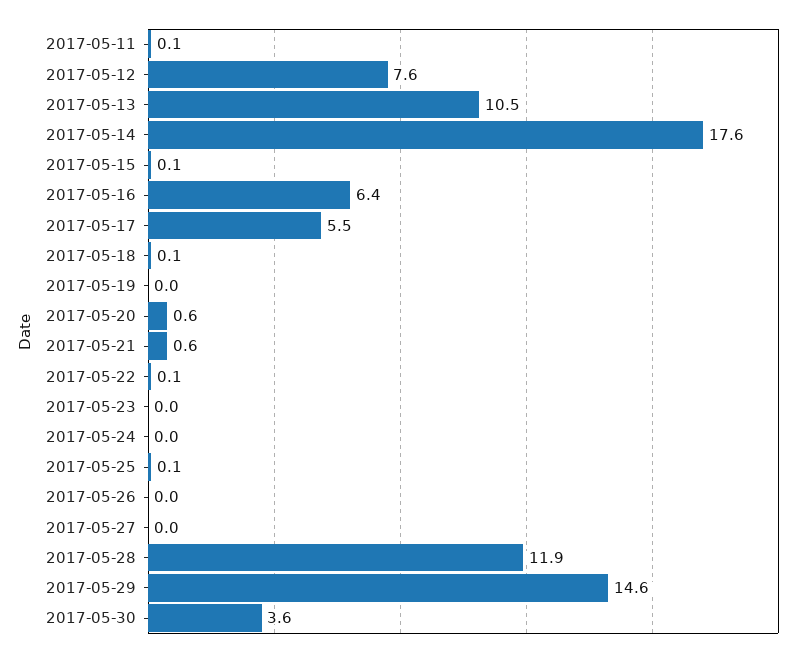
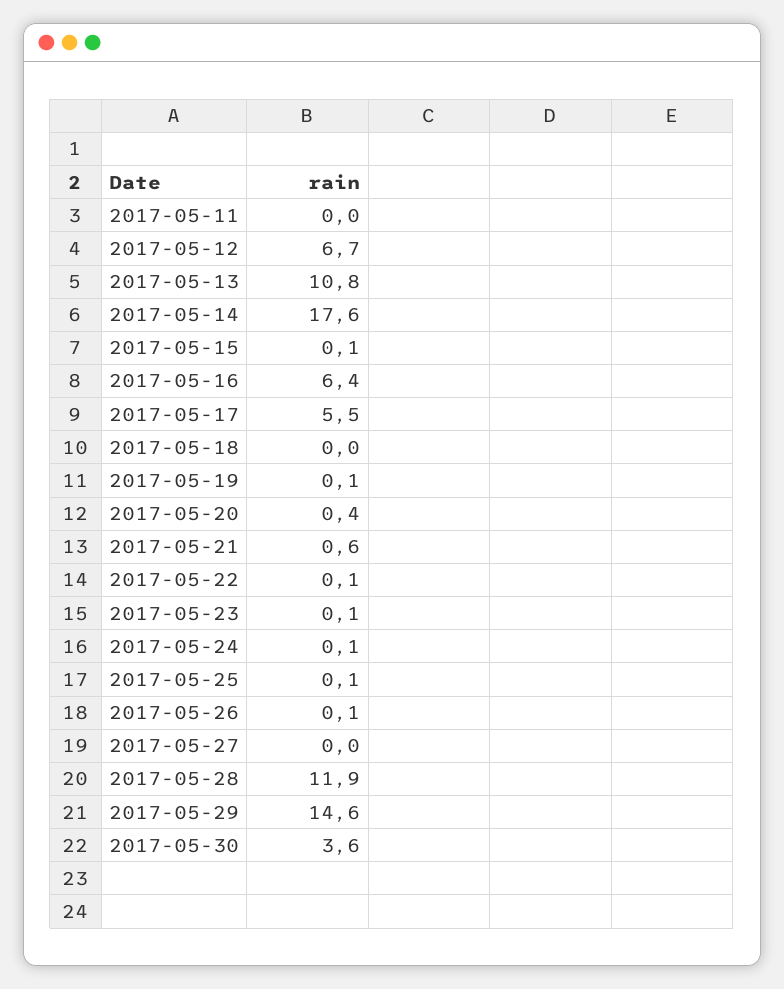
  {
-   "2017-05-11": 0.1,
+   "2017-05-11": 0,
-   "2017-05-12": 7.6,
+   "2017-05-12": 6.7,
-   "2017-05-13": 10.5,
+   "2017-05-13": 10.8,
    "2017-05-14": 17.6,
    "2017-05-15": 0.1,
    "2017-05-16": 6.4,
    "2017-05-17": 5.5,
-   "2017-05-18": 0.1,
+   "2017-05-18": 0,
-   "2017-05-19": 0,
+   "2017-05-19": 0.1,
-   "2017-05-20": 0.6,
+   "2017-05-20": 0.4,
    "2017-05-21": 0.6,
    "2017-05-22": 0.1,
-   "2017-05-23": 0,
+   "2017-05-23": 0.1,
-   "2017-05-24": 0,
+   "2017-05-24": 0.1,
    "2017-05-25": 0.1,
-   "2017-05-26": 0,
+   "2017-05-26": 0.1,
    "2017-05-27": 0,
    "2017-05-28": 11.9,
    "2017-05-29": 14.6,
    "2017-05-30": 3.6
  }

